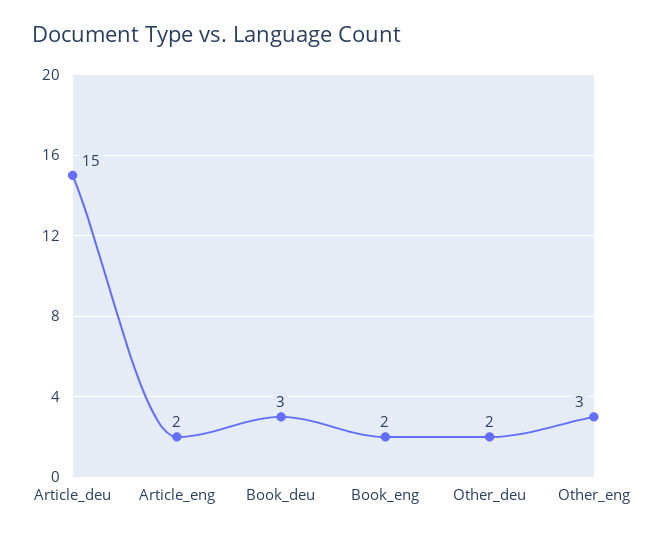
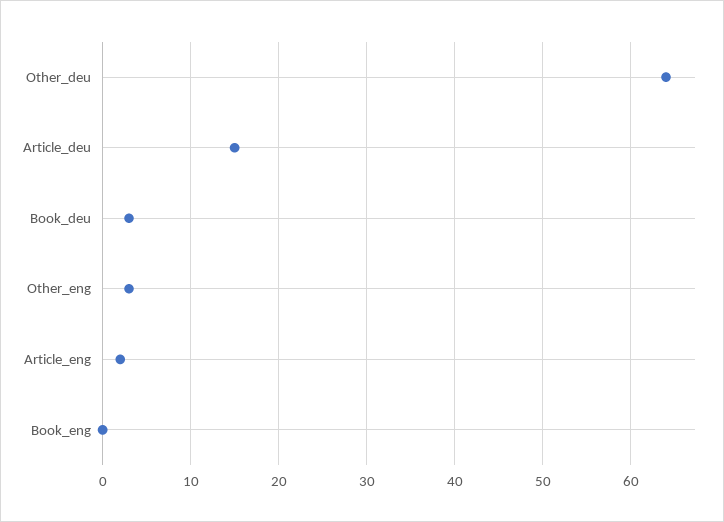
  {
    "Article_deu": 15,
    "Article_eng": 2,
    "Book_deu": 3,
-   "Book_eng": 2,
+   "Book_eng": 0,
-   "Other_deu": 2,
+   "Other_deu": 64,
    "Other_eng": 3
  }

